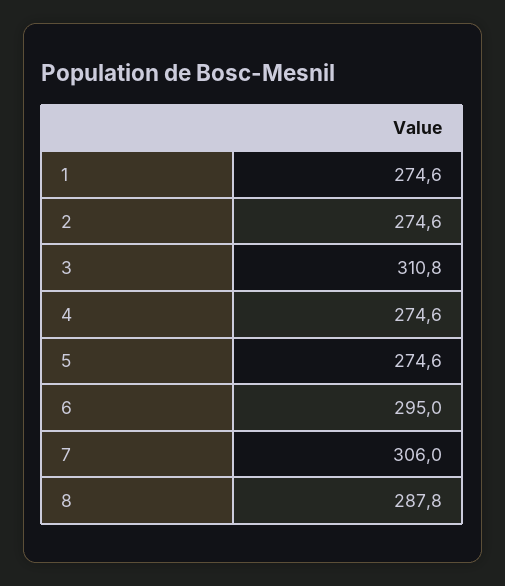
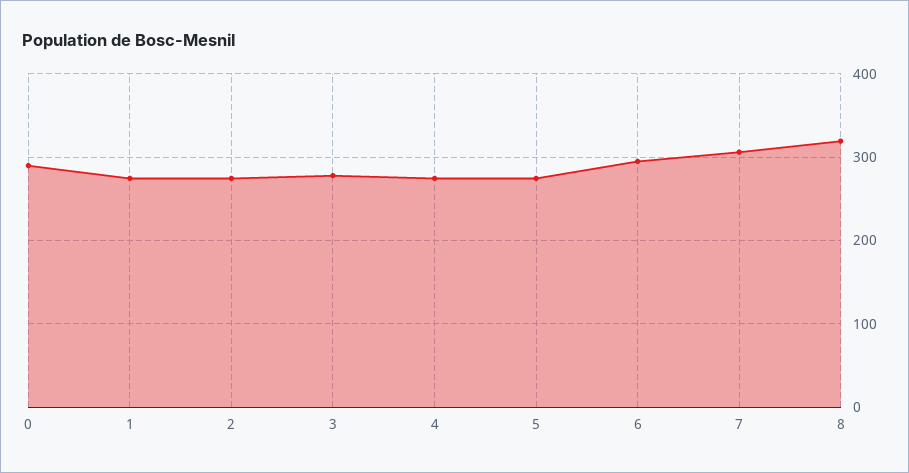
  {
    "1": 274.6,
    "2": 274.6,
-   "3": 310.8,
+   "3": 280,
    "4": 274.6,
    "5": 274.6,
    "6": 295,
    "7": 306,
-   "8": 287.8
+   "8": 320,
+   "0": 290
  }

